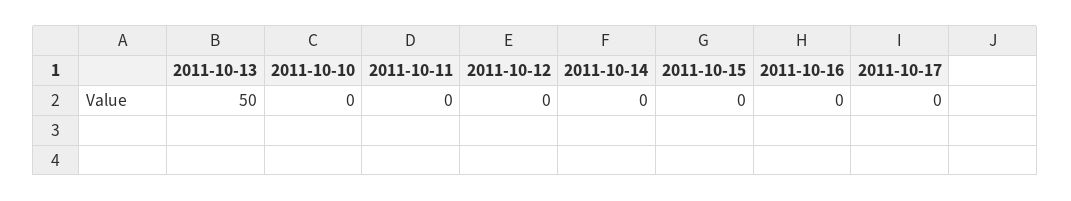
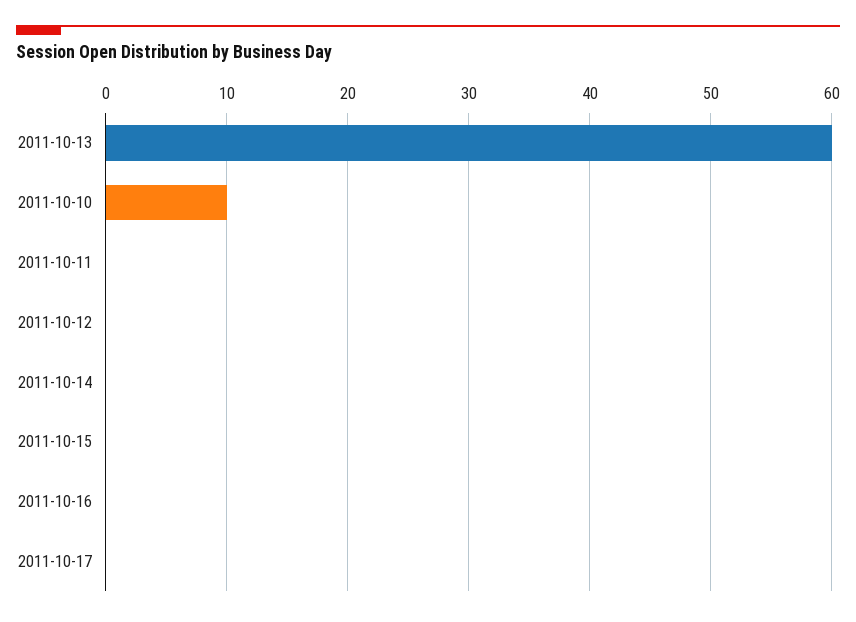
  {
-   "2011-10-13": 50,
+   "2011-10-13": 60,
-   "2011-10-10": 0,
+   "2011-10-10": 10,
    "2011-10-11": 0,
    "2011-10-12": 0,
    "2011-10-14": 0,
    "2011-10-15": 0,
    "2011-10-16": 0,
    "2011-10-17": 0
  }

